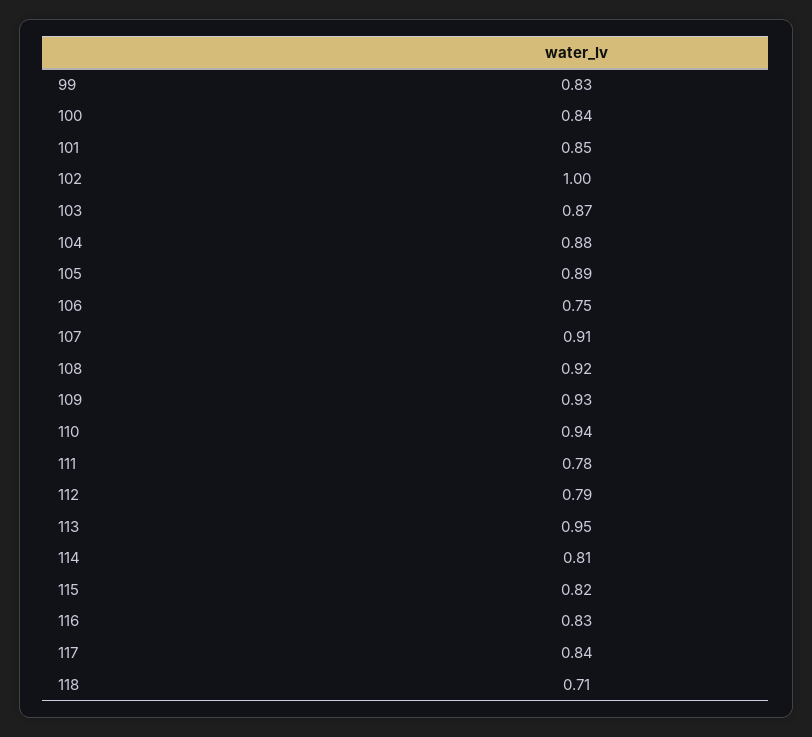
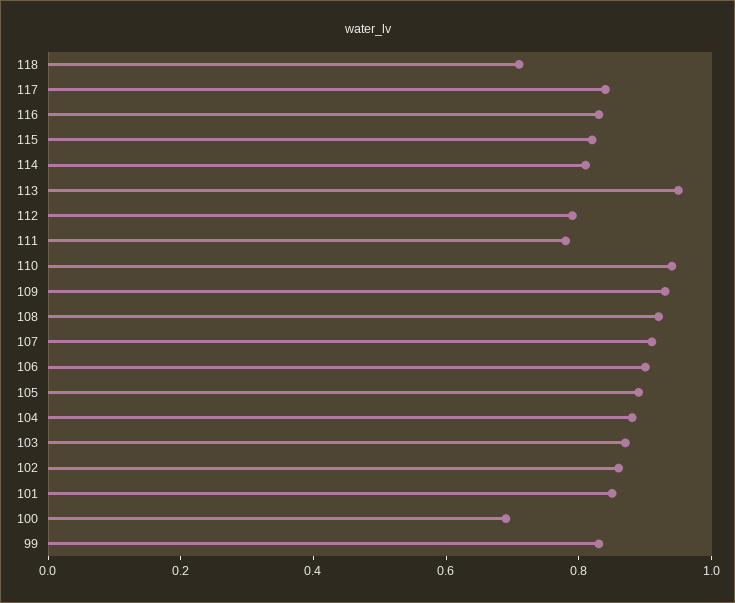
  {
    "99": 0.83,
-   "100": 0.84,
+   "100": 0.7,
    "101": 0.85,
-   "102": 1,
+   "102": 0.85,
    "103": 0.87,
    "104": 0.88,
    "105": 0.89,
-   "106": 0.75,
+   "106": 0.9,
    "107": 0.91,
    "108": 0.92,
    "109": 0.93,
    "110": 0.94,
    "111": 0.78,
    "112": 0.79,
    "113": 0.95,
    "114": 0.81,
    "115": 0.82,
    "116": 0.83,
    "117": 0.84,
    "118": 0.71
  }

